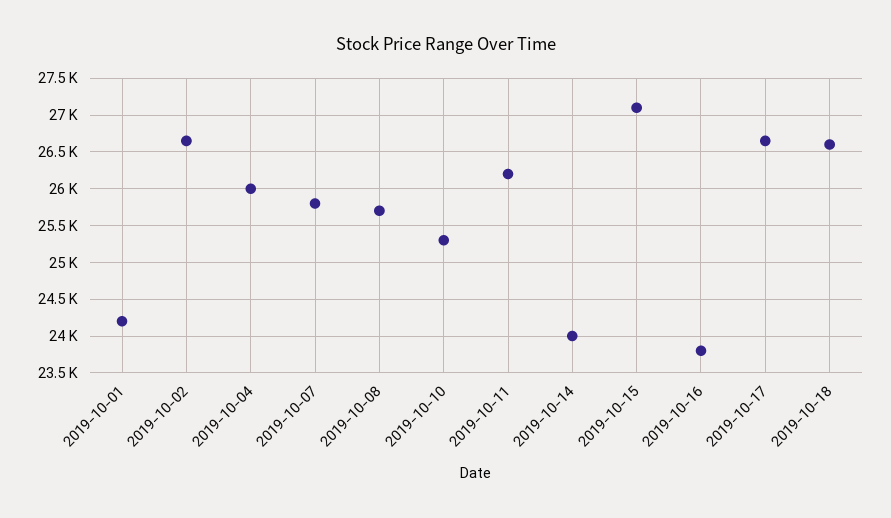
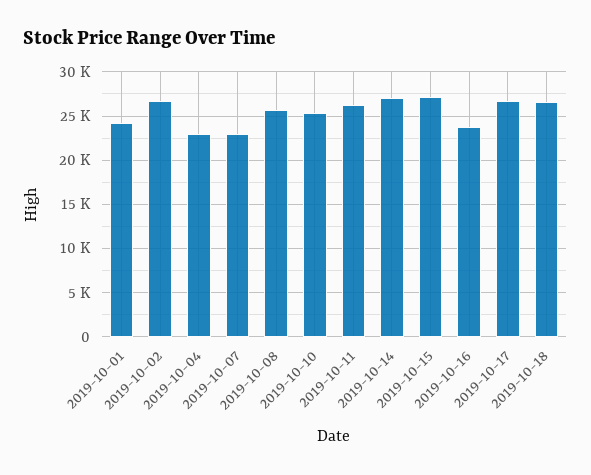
  {
    "2019-10-01": 24200,
    "2019-10-02": 26700,
-   "2019-10-04": 26000,
+   "2019-10-04": 23000,
-   "2019-10-07": 25800,
+   "2019-10-07": 23000,
    "2019-10-08": 25700,
    "2019-10-10": 25300,
    "2019-10-11": 26200,
-   "2019-10-14": 24000,
+   "2019-10-14": 27000,
    "2019-10-15": 27100,
    "2019-10-16": 23800,
    "2019-10-17": 26700,
    "2019-10-18": 26600
  }

